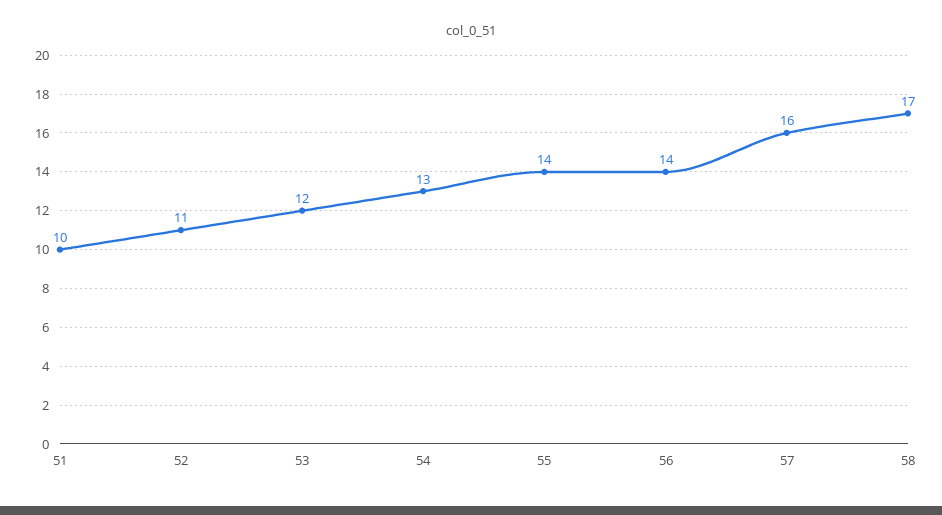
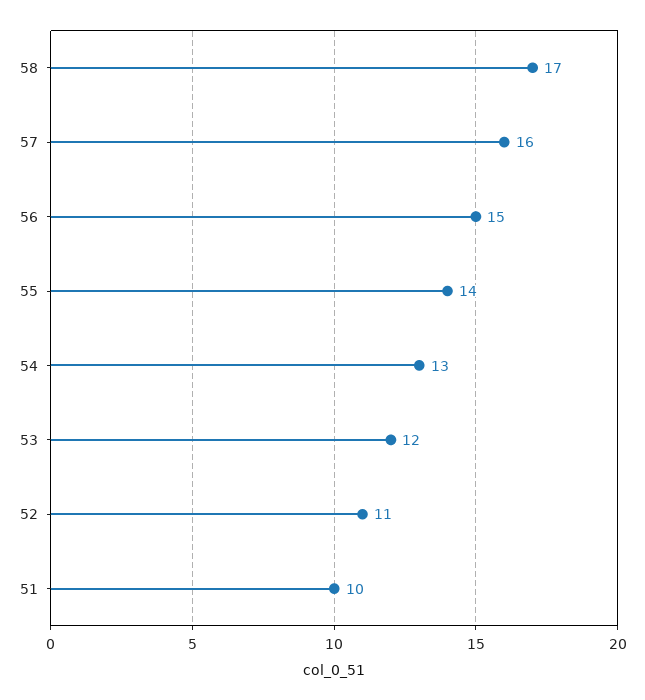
  {
    "51": 10,
    "52": 11,
    "53": 12,
    "54": 13,
    "55": 14,
-   "56": 14,
+   "56": 15,
    "57": 16,
    "58": 17
  }

